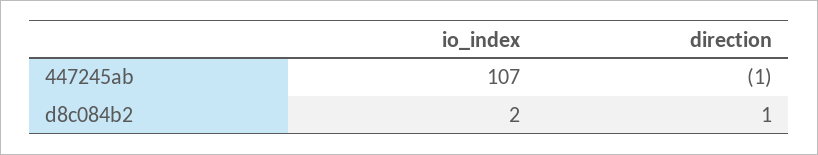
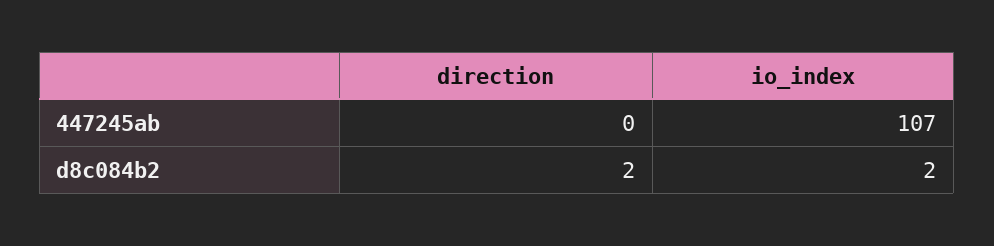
  {
    "io_index": {
      "447245ab": 107,
      "d8c084b2": 2
    },
    "direction": {
-     "447245ab": -1,
+     "447245ab": 0,
-     "d8c084b2": 1
+     "d8c084b2": 2
    }
  }

